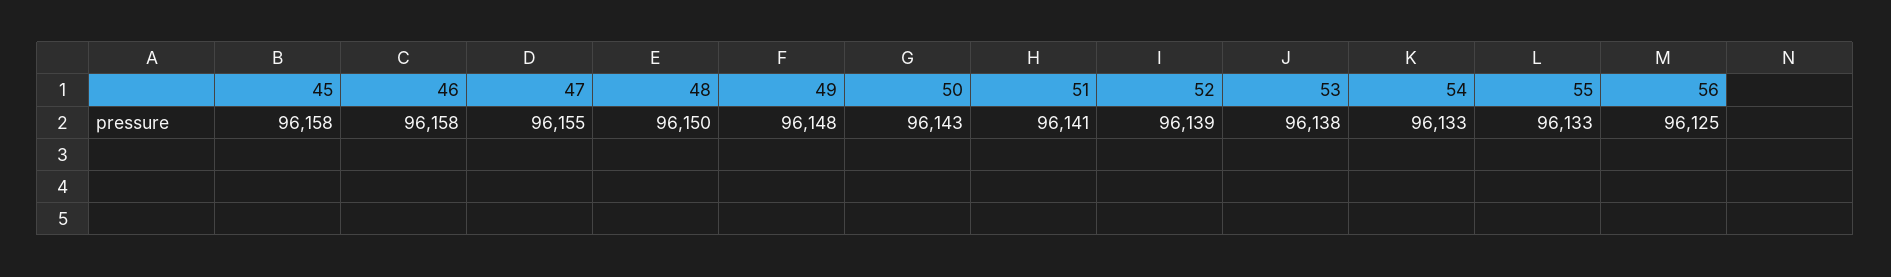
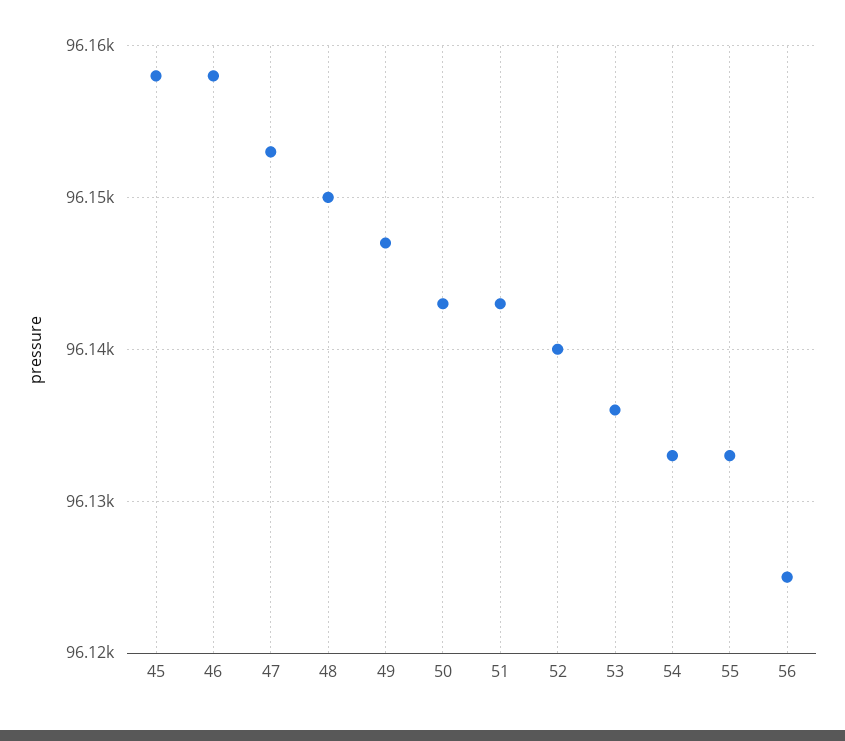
  {
    "45": 96158,
    "46": 96158,
-   "47": 96155,
+   "47": 96153,
    "48": 96150,
-   "49": 96148,
+   "49": 96147,
    "50": 96143,
-   "51": 96141,
+   "51": 96143,
-   "52": 96139,
+   "52": 96140,
-   "53": 96138,
+   "53": 96136,
    "54": 96133,
    "55": 96133,
    "56": 96125
  }

